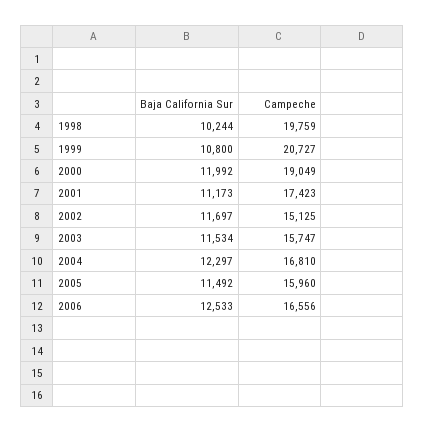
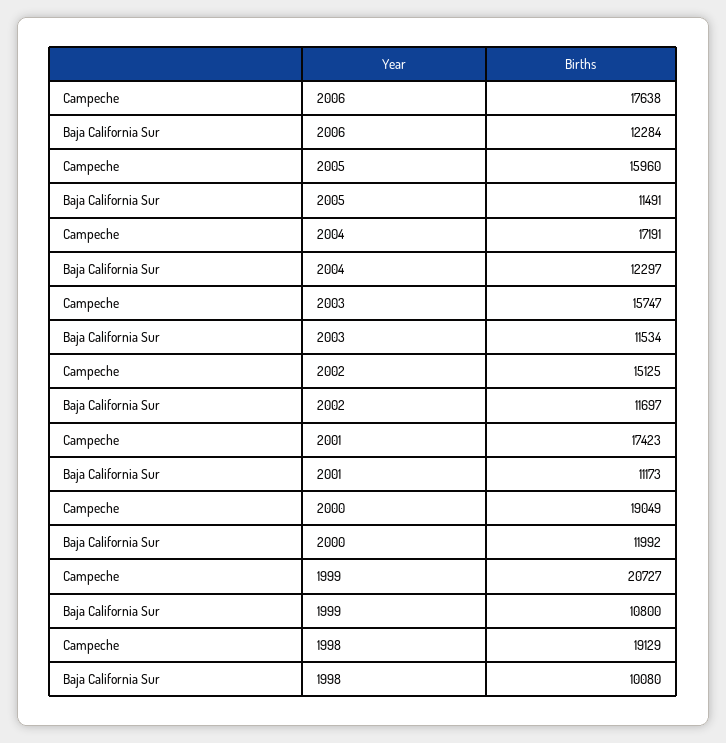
  {
    "Baja California Sur": {
-     "1998": 10244,
+     "1998": 10080,
      "1999": 10800,
      "2000": 11992,
      "2001": 11173,
      "2002": 11697,
      "2003": 11534,
      "2004": 12297,
-     "2005": 11492,
+     "2005": 11491,
-     "2006": 12533
+     "2006": 12284
    },
    "Campeche": {
-     "1998": 19759,
+     "1998": 19129,
      "1999": 20727,
      "2000": 19049,
      "2001": 17423,
      "2002": 15125,
      "2003": 15747,
-     "2004": 16810,
+     "2004": 17191,
      "2005": 15960,
-     "2006": 16556
+     "2006": 17638
    }
  }

